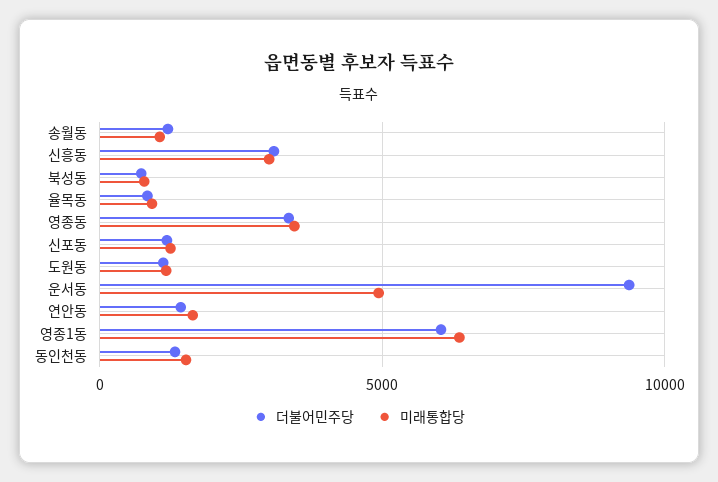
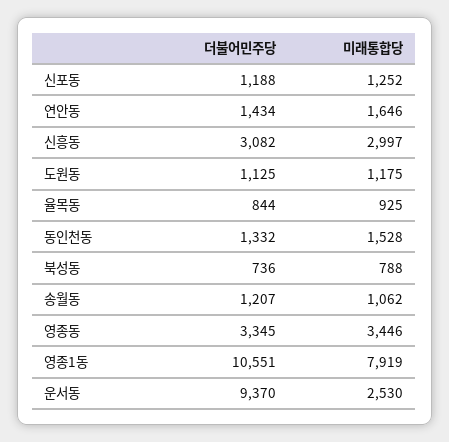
  {
    "더불어민주당": {
      "송월동": 1207,
      "신흥동": 3082,
      "북성동": 736,
      "율목동": 844,
      "영종동": 3345,
      "신포동": 1188,
      "도원동": 1125,
      "운서동": 9370,
      "연안동": 1434,
-     "영종1동": 6000,
+     "영종1동": 10551,
      "동인천동": 1332
    },
    "미래통합당": {
      "송월동": 1062,
      "신흥동": 2997,
      "북성동": 788,
      "율목동": 925,
      "영종동": 3446,
      "신포동": 1252,
      "도원동": 1175,
-     "운서동": 5000,
+     "운서동": 2530,
      "연안동": 1646,
-     "영종1동": 6500,
+     "영종1동": 7919,
      "동인천동": 1528
    }
  }

